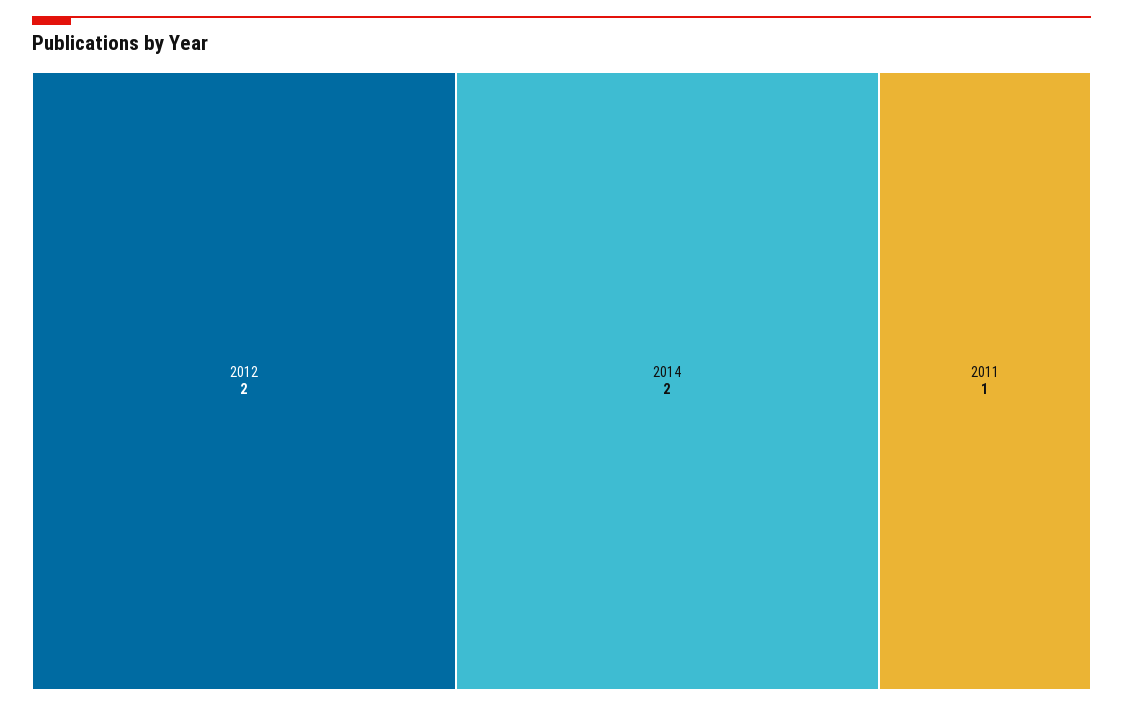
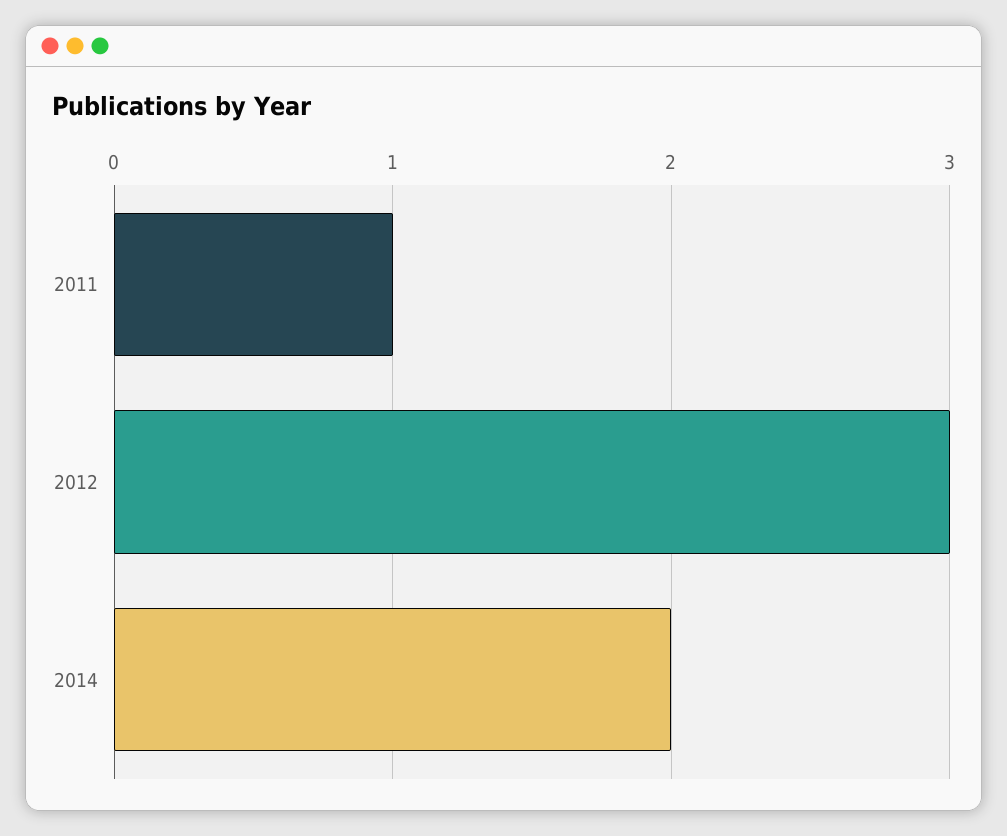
  {
-   "2012": 2,
+   "2012": 3,
    "2014": 2,
    "2011": 1
  }

